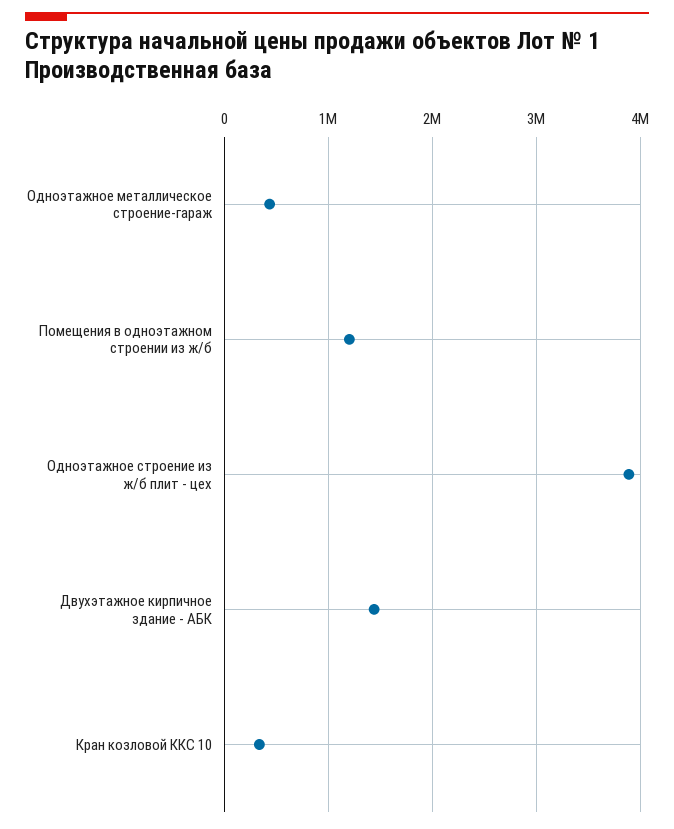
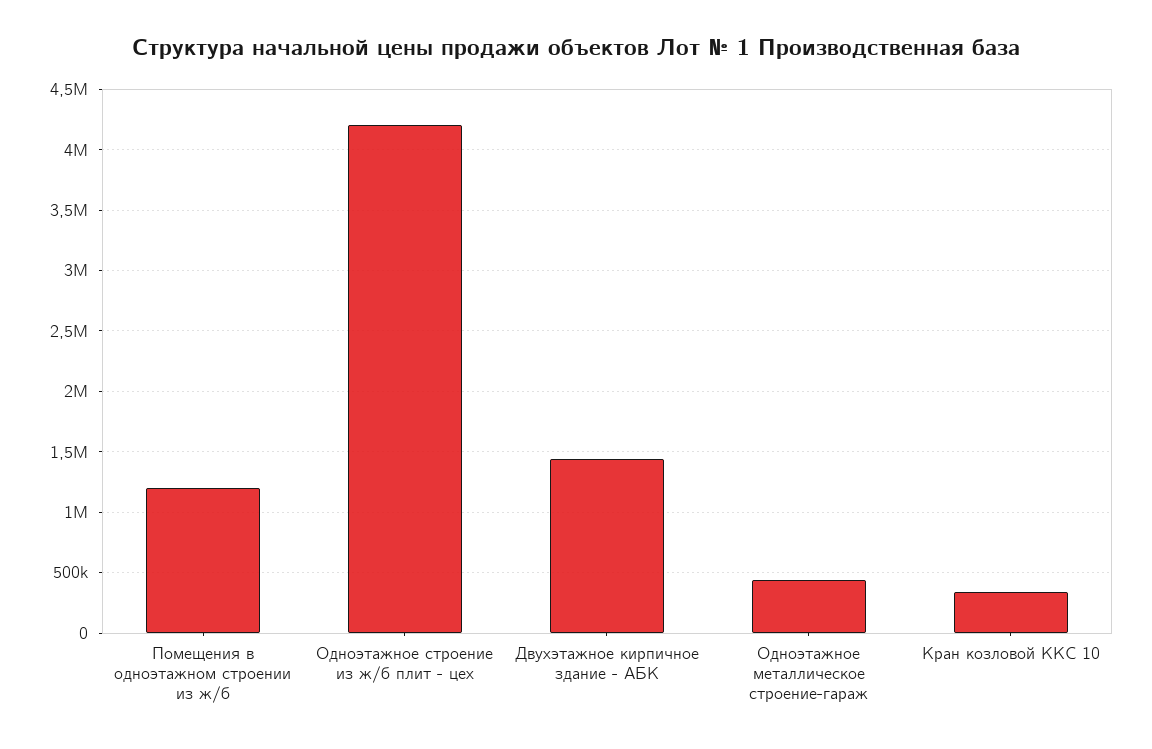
  {
    "Одноэтажное металлическое строение-гараж": 450000,
    "Помещения в одноэтажном строении из ж/б": 1200000,
-   "Одноэтажное строение из ж/б плит - цех": 3900000,
+   "Одноэтажное строение из ж/б плит - цех": 4200000,
    "Двухэтажное кирпичное здание - АБК": 1450000,
    "Кран козловой ККС 10": 350000
  }

